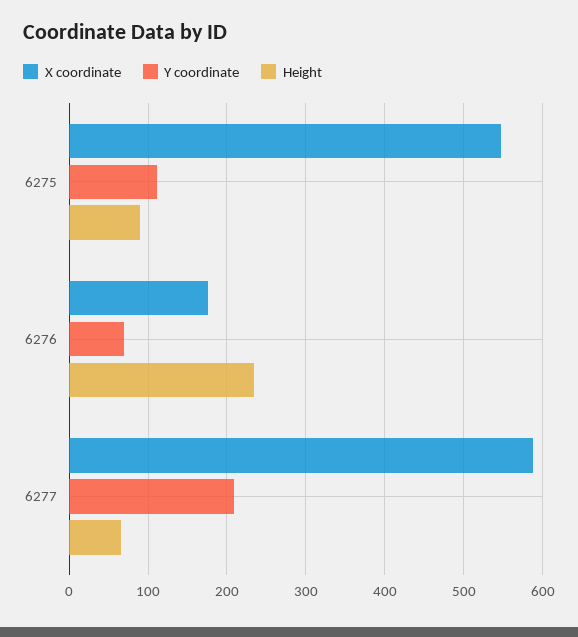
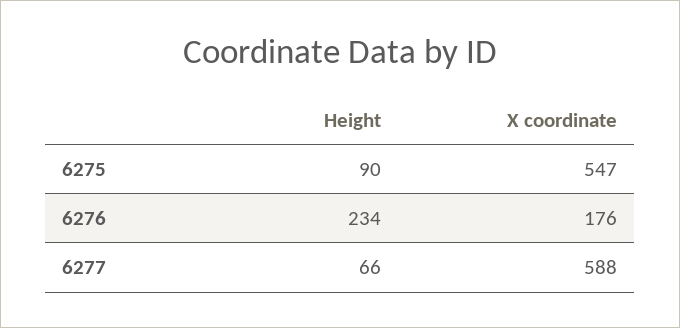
  {
    "X coordinate": {
      "6275": 547,
      "6276": 176,
      "6277": 588
    },
-   "Y coordinate": {
-     "6275": 110,
-     "6276": 70,
-     "6277": 210
-   },
    "Height": {
      "6275": 90,
      "6276": 234,
      "6277": 66
    }
  }

